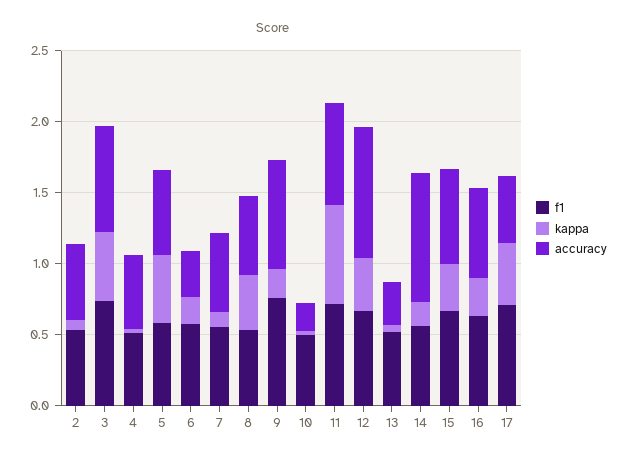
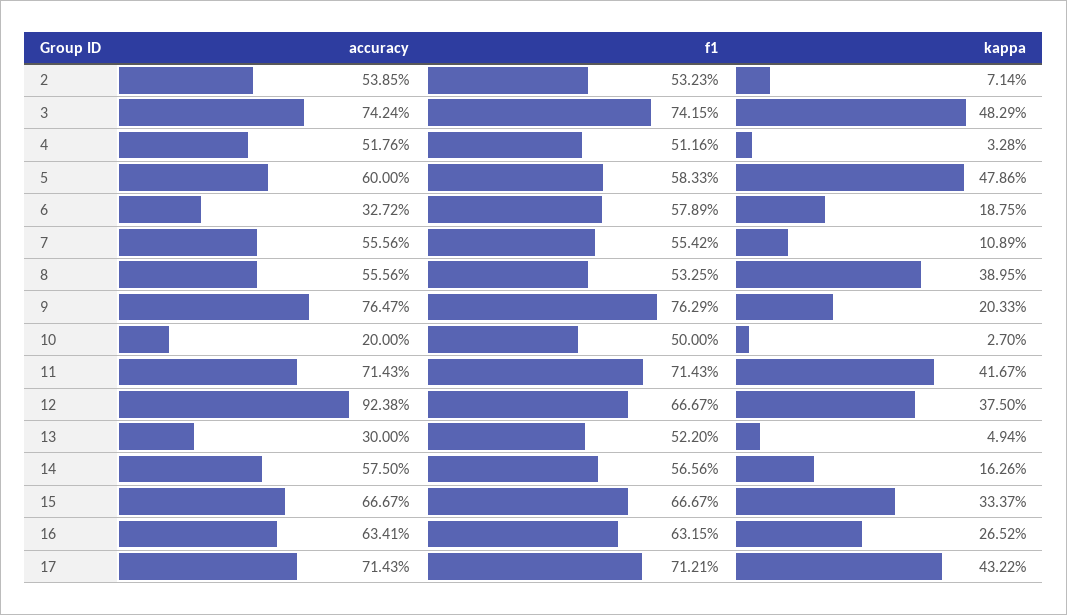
  {
    "f1": {
      "2": 0.5323,
      "3": 0.7415,
      "4": 0.5116,
      "5": 0.5833,
      "6": 0.5789,
      "7": 0.5542,
      "8": 0.5325,
      "9": 0.7629,
      "10": 0.5,
      "11": 0.7143,
      "12": 0.6667,
      "13": 0.522,
      "14": 0.5656,
      "15": 0.6667,
      "16": 0.6315,
      "17": 0.7121
    },
    "kappa": {
      "2": 0.0714,
      "3": 0.4829,
      "4": 0.0328,
      "5": 0.4786,
      "6": 0.1875,
      "7": 0.1089,
      "8": 0.3895,
      "9": 0.2033,
      "10": 0.027,
-     "11": 0.7,
+     "11": 0.4167,
      "12": 0.375,
      "13": 0.0494,
      "14": 0.1626,
      "15": 0.3337,
      "16": 0.2652,
      "17": 0.4322
    },
    "accuracy": {
      "2": 0.5385,
      "3": 0.7424,
      "4": 0.5176,
      "5": 0.6,
      "6": 0.3272,
      "7": 0.5556,
      "8": 0.5556,
      "9": 0.7647,
      "10": 0.2,
      "11": 0.7143,
      "12": 0.9238,
      "13": 0.3,
-     "14": 0.9,
+     "14": 0.575,
      "15": 0.6667,
      "16": 0.6341,
-     "17": 0.5
+     "17": 0.7143
    }
  }

